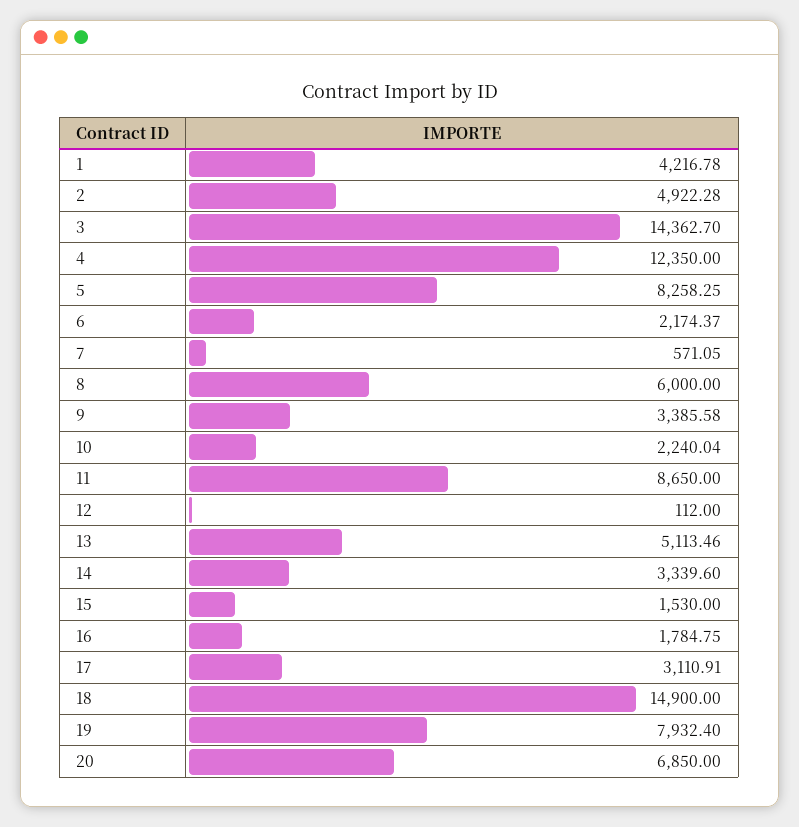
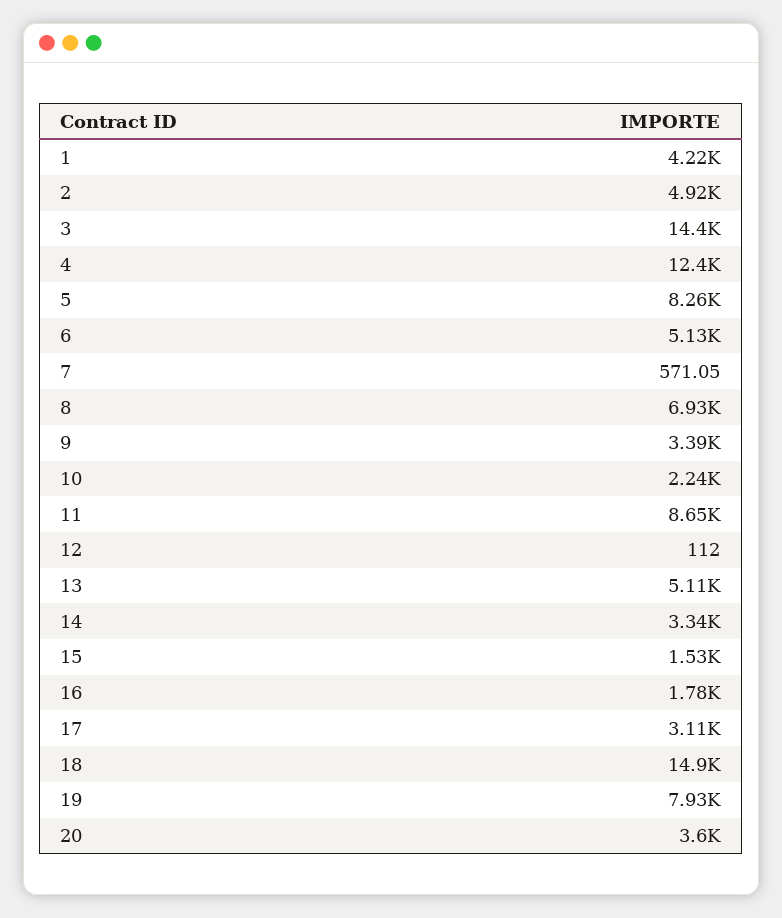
  {
    "1": 4216.78,
    "2": 4922.28,
    "3": 14362.7,
    "4": 12350,
    "5": 8258.25,
-   "6": 2174.37,
+   "6": 5130,
    "7": 571.05,
-   "8": 6000,
+   "8": 6930,
    "9": 3385.58,
    "10": 2240.04,
    "11": 8650,
    "12": 112,
    "13": 5113.46,
    "14": 3339.6,
    "15": 1530,
    "16": 1784.75,
    "17": 3110.91,
    "18": 14900,
    "19": 7932.4,
-   "20": 6850
+   "20": 3600
  }

